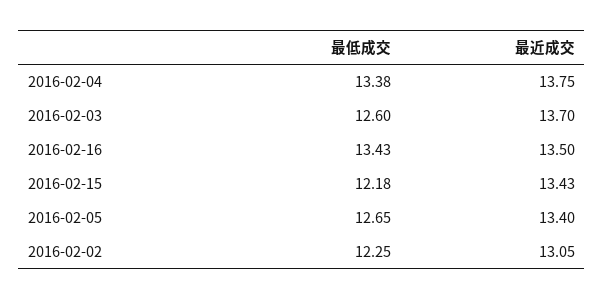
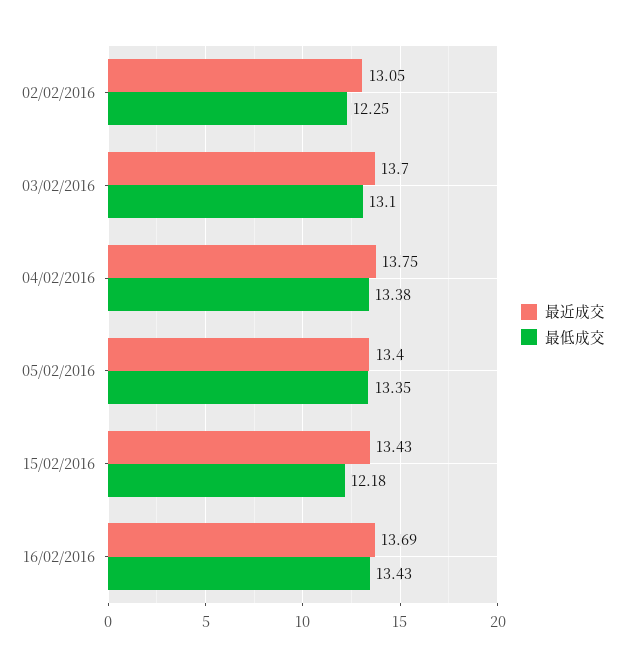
  {
    "最低成交": {
      "2016-02-04": 13.38,
-     "2016-02-03": 12.6,
+     "2016-02-03": 13.1,
      "2016-02-16": 13.43,
      "2016-02-15": 12.18,
-     "2016-02-05": 12.65,
+     "2016-02-05": 13.35,
      "2016-02-02": 12.25
    },
    "最近成交": {
      "2016-02-04": 13.75,
      "2016-02-03": 13.7,
-     "2016-02-16": 13.5,
+     "2016-02-16": 13.69,
      "2016-02-15": 13.43,
      "2016-02-05": 13.4,
      "2016-02-02": 13.05
    }
  }

